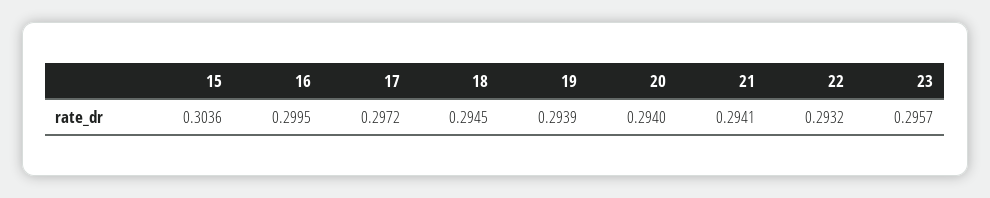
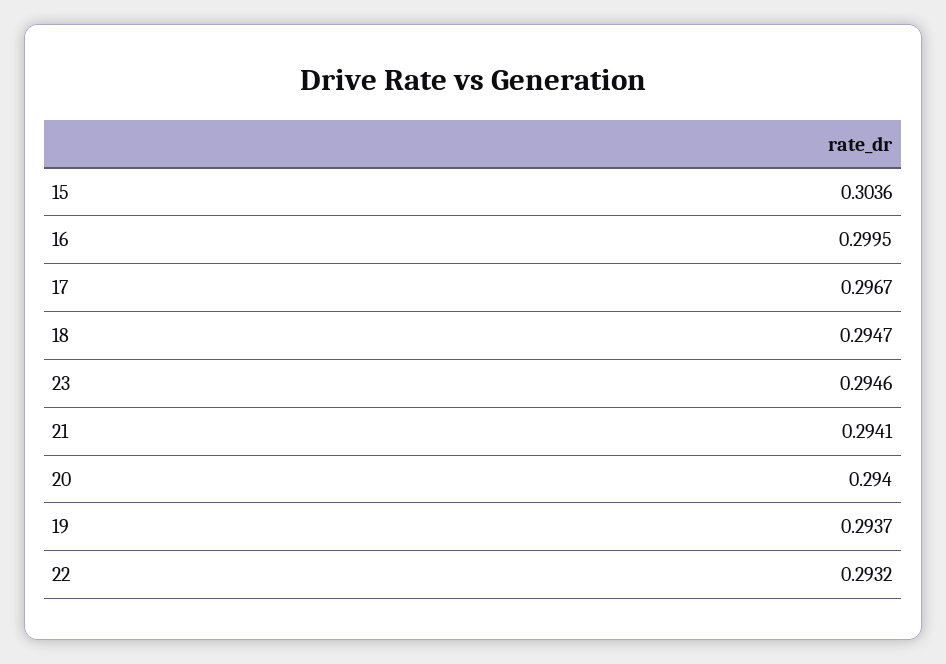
  {
    "15": 0.3036,
    "16": 0.2995,
-   "17": 0.2972,
+   "17": 0.2967,
-   "18": 0.2945,
+   "18": 0.2947,
-   "19": 0.2939,
+   "19": 0.2937,
    "20": 0.294,
    "21": 0.2941,
    "22": 0.2932,
-   "23": 0.2957
+   "23": 0.2946
  }

